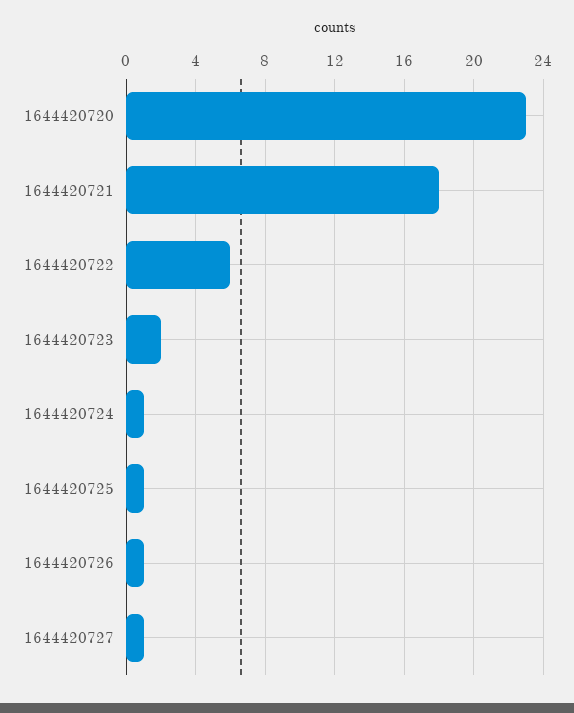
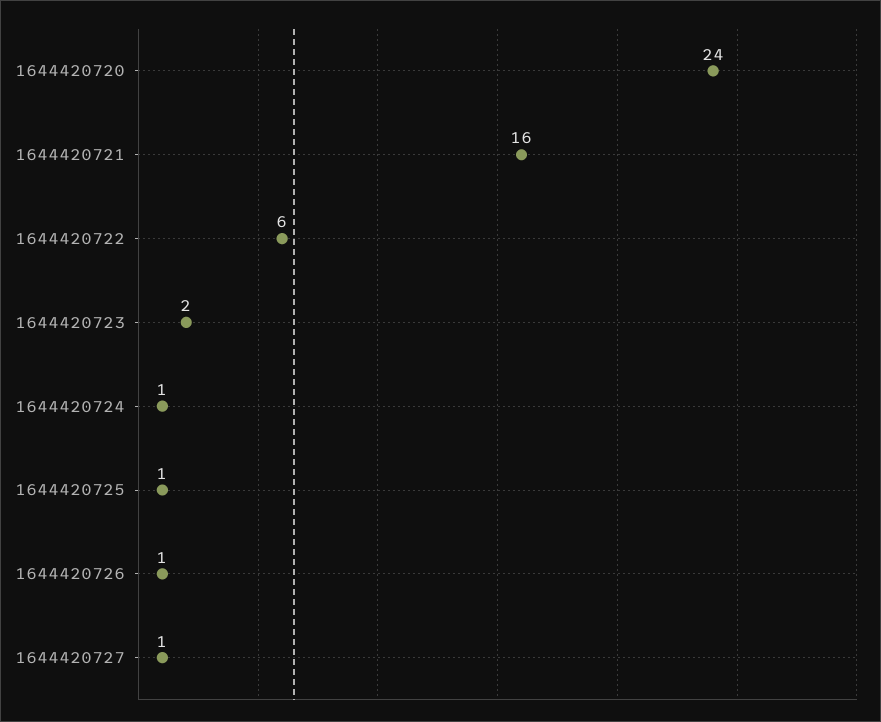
  {
-   "1644420720": 23,
+   "1644420720": 24,
-   "1644420721": 18,
+   "1644420721": 16,
    "1644420722": 6,
    "1644420723": 2,
    "1644420724": 1,
    "1644420725": 1,
    "1644420726": 1,
    "1644420727": 1
  }

